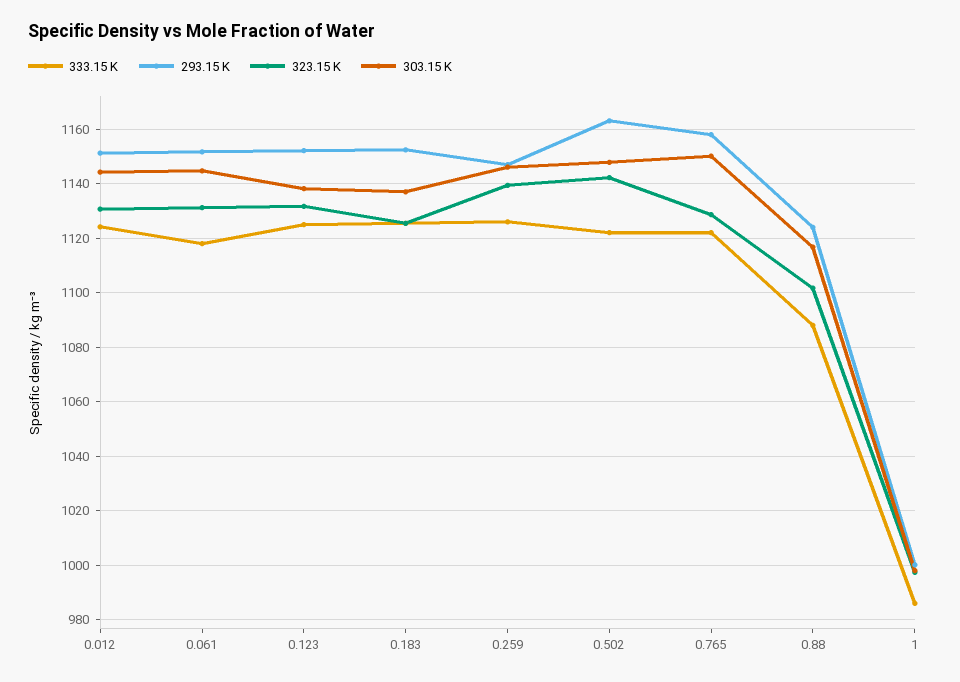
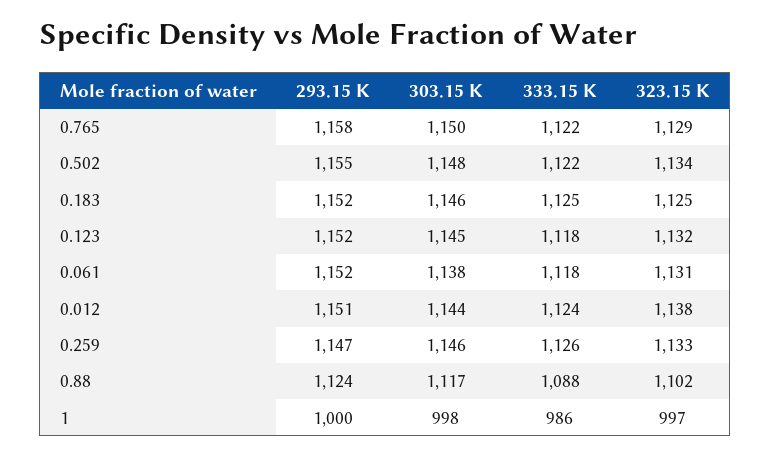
  {
    "333.15 K": {
      "0.012": 1124,
      "0.061": 1118,
-     "0.123": 1125,
+     "0.123": 1118,
      "0.183": 1125,
      "0.259": 1126,
      "0.502": 1122,
      "0.765": 1122,
      "0.88": 1088,
      "1": 986
    },
    "293.15 K": {
      "0.012": 1151,
      "0.061": 1152,
      "0.123": 1152,
      "0.183": 1152,
      "0.259": 1147,
-     "0.502": 1162.5,
+     "0.502": 1155,
      "0.765": 1158,
      "0.88": 1124,
      "1": 1000
    },
    "323.15 K": {
-     "0.012": 1130,
+     "0.012": 1138,
      "0.061": 1131,
      "0.123": 1132,
      "0.183": 1125,
-     "0.259": 1140,
+     "0.259": 1133,
-     "0.502": 1142.5,
+     "0.502": 1134,
      "0.765": 1129,
      "0.88": 1102,
      "1": 997
    },
    "303.15 K": {
      "0.012": 1144,
-     "0.061": 1145,
+     "0.061": 1138,
-     "0.123": 1137.5,
+     "0.123": 1145,
-     "0.183": 1137.5,
+     "0.183": 1146,
      "0.259": 1146,
      "0.502": 1148,
      "0.765": 1150,
      "0.88": 1117,
      "1": 998
    }
  }

